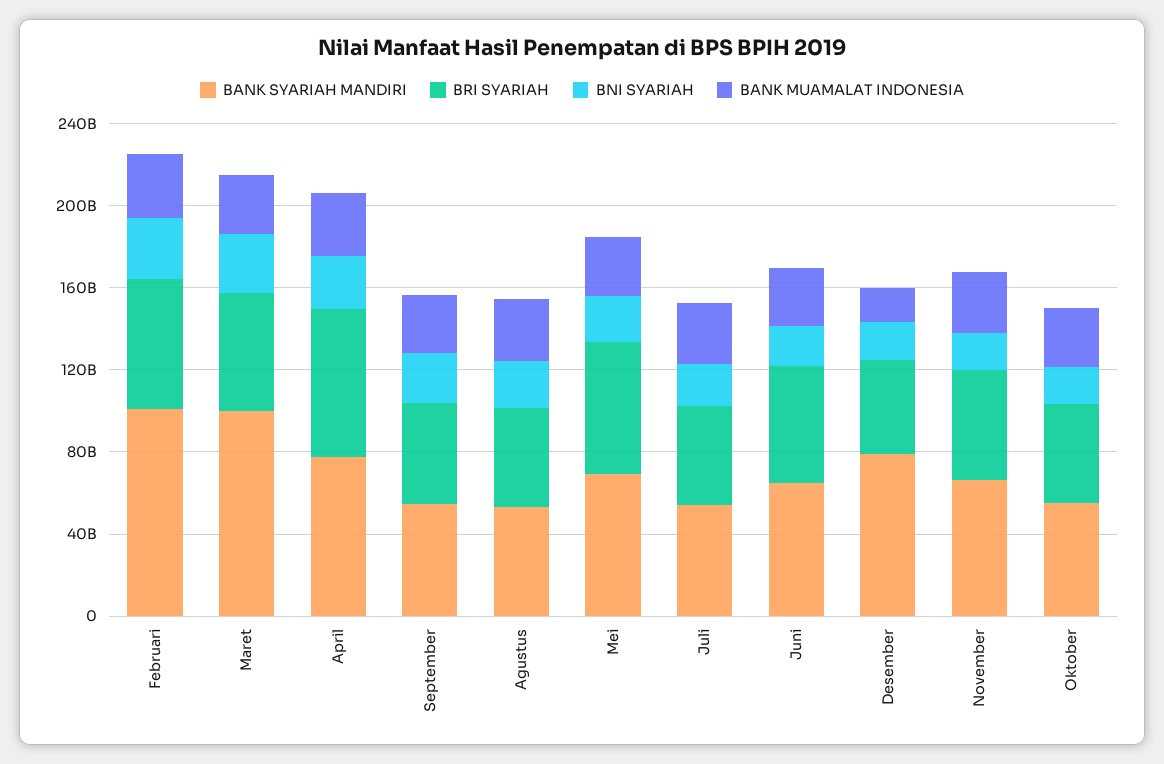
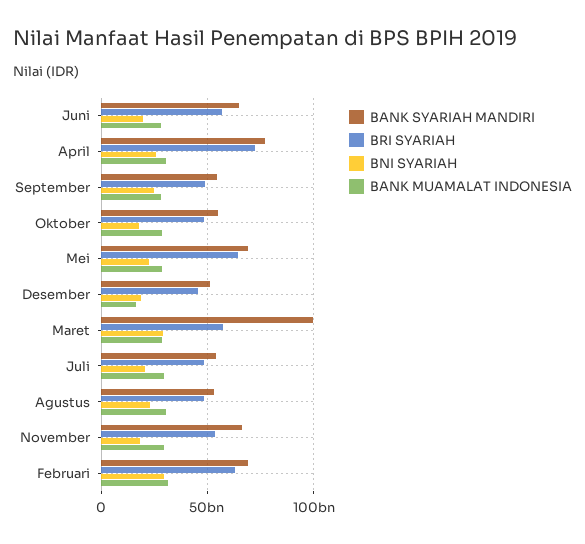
  {
    "BANK SYARIAH MANDIRI": {
-     "Februari": 100000000000,
+     "Februari": 70000000000,
      "Maret": 100000000000,
      "April": 75000000000,
      "September": 55000000000,
      "Agustus": 55000000000,
      "Mei": 70000000000,
      "Juli": 55000000000,
      "Juni": 65000000000,
-     "Desember": 80000000000,
+     "Desember": 50000000000,
      "November": 65000000000,
      "Oktober": 55000000000
    },
    "BRI SYARIAH": {
      "Februari": 65000000000,
      "Maret": 55000000000,
      "April": 70000000000,
      "September": 50000000000,
      "Agustus": 50000000000,
      "Mei": 65000000000,
      "Juli": 50000000000,
      "Juni": 55000000000,
      "Desember": 45000000000,
      "November": 55000000000,
      "Oktober": 50000000000
    },
    "BNI SYARIAH": {
      "Februari": 30000000000,
      "Maret": 30000000000,
      "April": 25000000000,
      "September": 25000000000,
      "Agustus": 25000000000,
      "Mei": 20000000000,
      "Juli": 20000000000,
      "Juni": 20000000000,
      "Desember": 20000000000,
      "November": 20000000000,
      "Oktober": 20000000000
    },
    "BANK MUAMALAT INDONESIA": {
      "Februari": 30000000000,
      "Maret": 30000000000,
      "April": 30000000000,
      "September": 30000000000,
      "Agustus": 30000000000,
      "Mei": 30000000000,
      "Juli": 30000000000,
      "Juni": 30000000000,
      "Desember": 15000000000,
      "November": 30000000000,
      "Oktober": 30000000000
    }
  }

